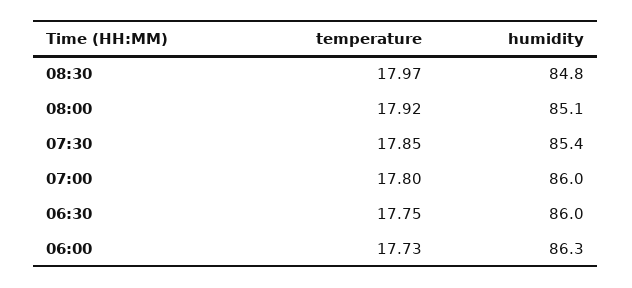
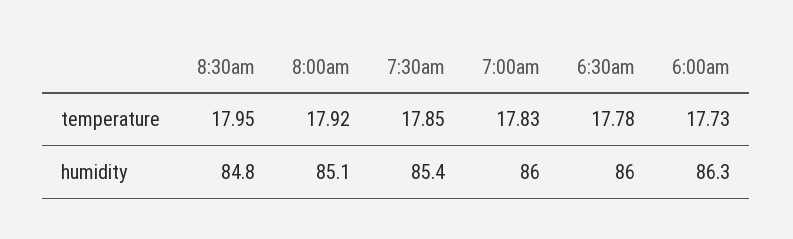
  {
    "temperature": {
-     "08:30": 17.97,
+     "08:30": 17.95,
      "08:00": 17.92,
      "07:30": 17.85,
-     "07:00": 17.8,
+     "07:00": 17.83,
-     "06:30": 17.75,
+     "06:30": 17.78,
      "06:00": 17.73
    },
    "humidity": {
      "08:30": 84.8,
      "08:00": 85.1,
      "07:30": 85.4,
      "07:00": 86,
      "06:30": 86,
      "06:00": 86.3
    }
  }

